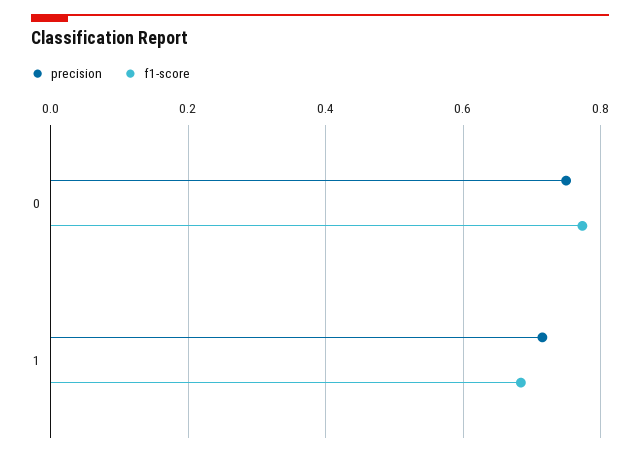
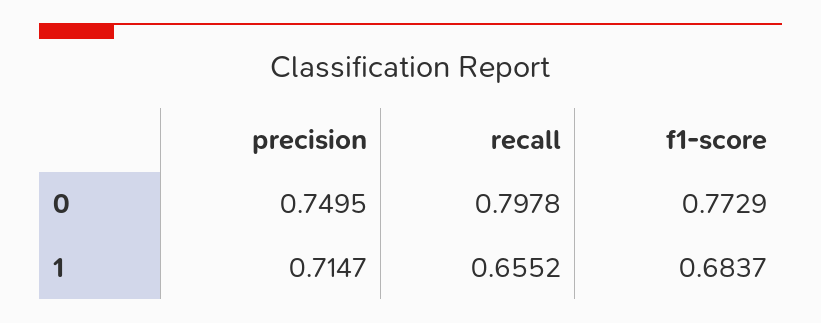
  {
    "precision": {
      "0": 0.7495,
      "1": 0.7147
    },
    "f1-score": {
      "0": 0.7729,
      "1": 0.6837
-   }
+   },
+   "recall": {
+     "0": 0.7978,
+     "1": 0.6552
+   }
  }

